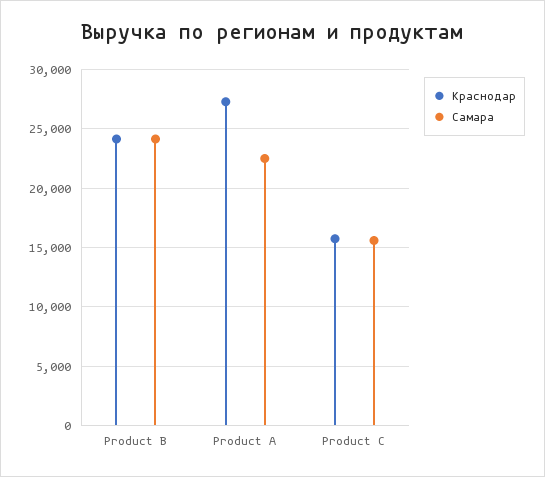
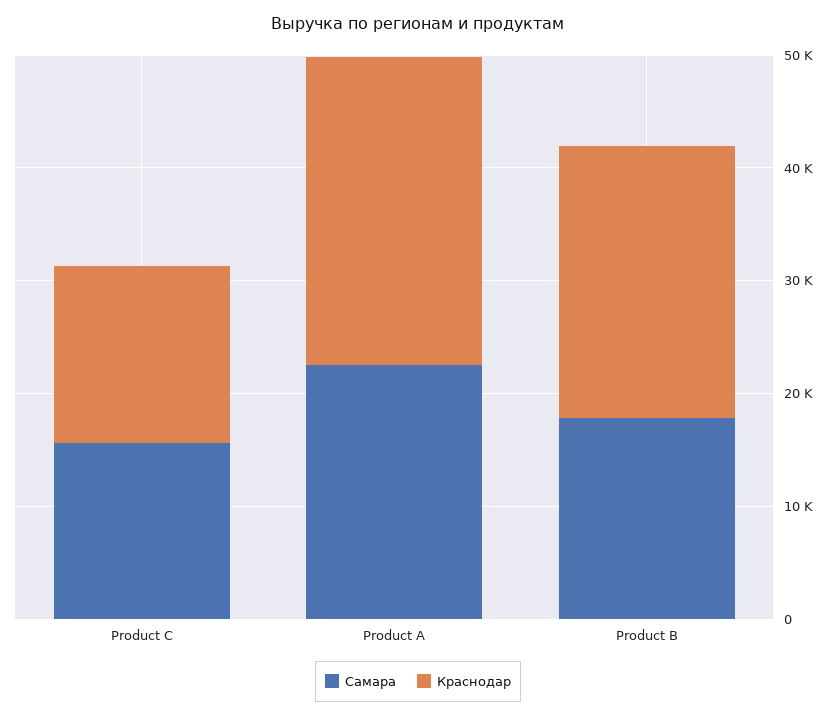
  {
    "Краснодар": {
      "Product B": 24000,
      "Product A": 27000,
      "Product C": 16000
    },
    "Самара": {
-     "Product B": 24000,
+     "Product B": 18000,
      "Product A": 23000,
      "Product C": 16000
    }
  }

